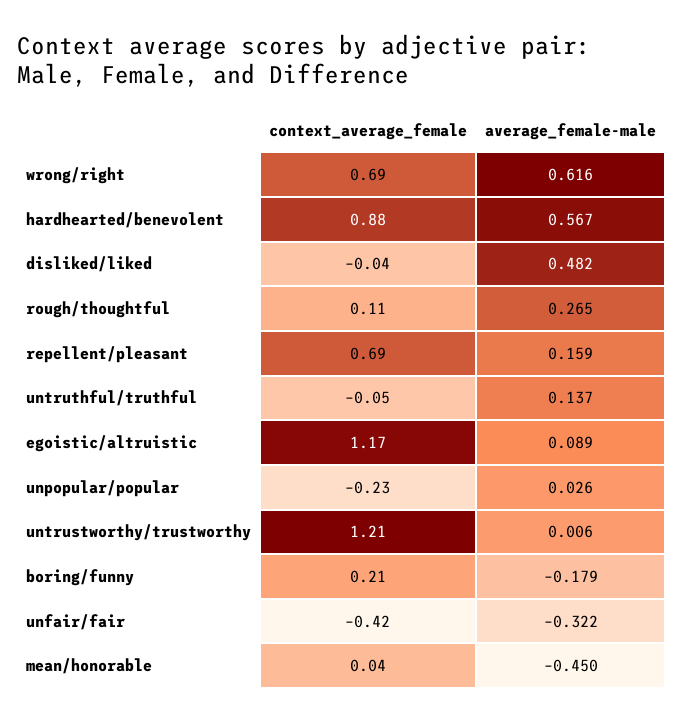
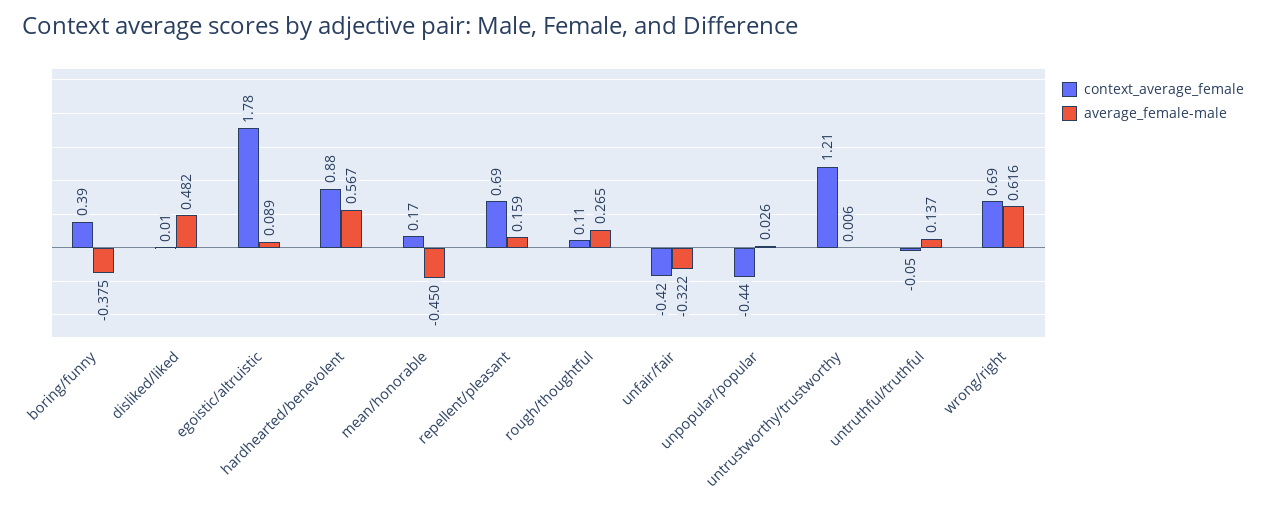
  {
    "context_average_female": {
      "wrong/right": 0.69,
      "hardhearted/benevolent": 0.88,
-     "disliked/liked": -0.04,
+     "disliked/liked": 0.01,
      "rough/thoughtful": 0.11,
      "repellent/pleasant": 0.69,
      "untruthful/truthful": -0.05,
-     "egoistic/altruistic": 1.17,
+     "egoistic/altruistic": 1.78,
-     "unpopular/popular": -0.23,
+     "unpopular/popular": -0.44,
      "untrustworthy/trustworthy": 1.21,
-     "boring/funny": 0.21,
+     "boring/funny": 0.39,
      "unfair/fair": -0.42,
-     "mean/honorable": 0.04
+     "mean/honorable": 0.17
    },
    "average_female-male": {
      "wrong/right": 0.616,
      "hardhearted/benevolent": 0.567,
      "disliked/liked": 0.482,
      "rough/thoughtful": 0.265,
      "repellent/pleasant": 0.159,
      "untruthful/truthful": 0.137,
      "egoistic/altruistic": 0.089,
      "unpopular/popular": 0.026,
      "untrustworthy/trustworthy": 0.006,
-     "boring/funny": -0.179,
+     "boring/funny": -0.375,
      "unfair/fair": -0.322,
      "mean/honorable": -0.45
    }
  }

